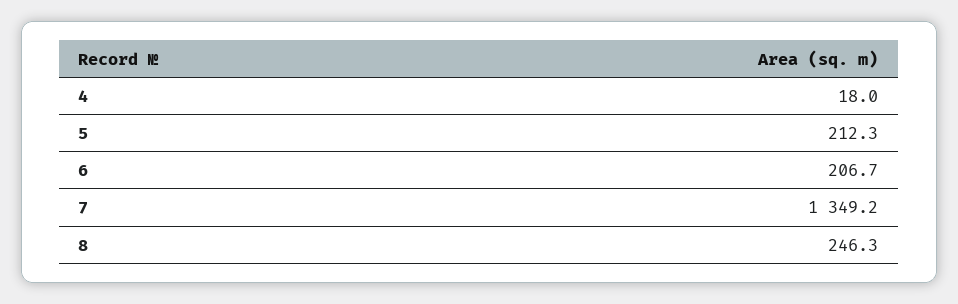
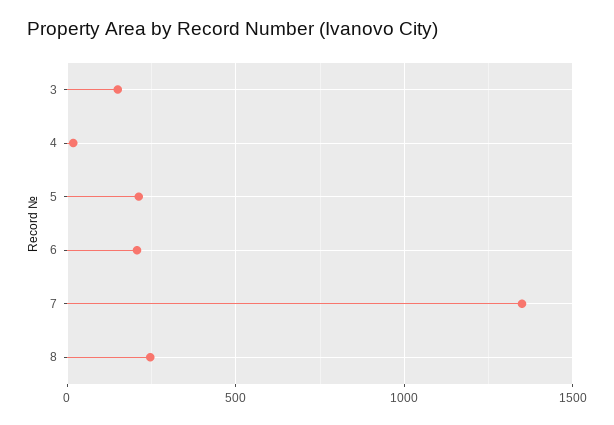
  {
    "4": 18,
    "5": 212.3,
    "6": 206.7,
    "7": 1349.2,
-   "8": 246.3
+   "8": 246.3,
+   "3": 150
  }

